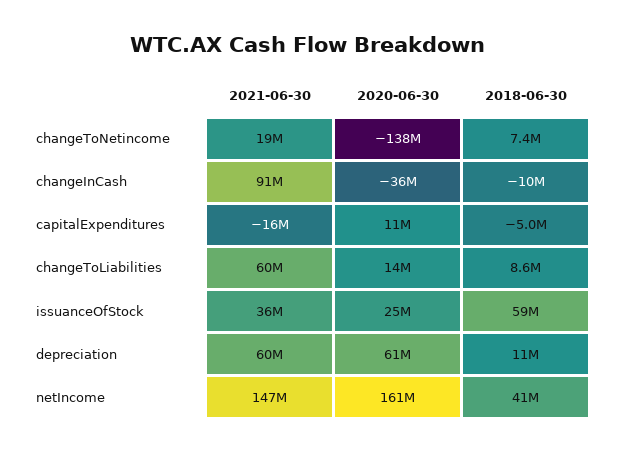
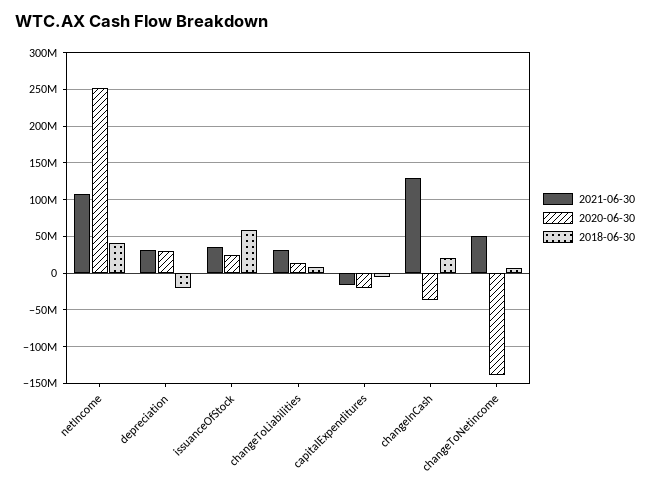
  {
    "2021-06-30": {
-     "changeToNetincome": 19000000,
+     "changeToNetincome": 50000000,
-     "changeInCash": 91000000,
+     "changeInCash": 130000000,
      "capitalExpenditures": -16000000,
-     "changeToLiabilities": 60000000,
+     "changeToLiabilities": 30000000,
      "issuanceOfStock": 36000000,
-     "depreciation": 60000000,
+     "depreciation": 30000000,
-     "netIncome": 147000000
+     "netIncome": 110000000
    },
    "2020-06-30": {
      "changeToNetincome": -138000000,
      "changeInCash": -36000000,
-     "capitalExpenditures": 11000000,
+     "capitalExpenditures": -20000000,
      "changeToLiabilities": 14000000,
      "issuanceOfStock": 25000000,
-     "depreciation": 61000000,
+     "depreciation": 30000000,
-     "netIncome": 161000000
+     "netIncome": 250000000
    },
    "2018-06-30": {
      "changeToNetincome": 7400000,
-     "changeInCash": -10000000,
+     "changeInCash": 20000000,
      "capitalExpenditures": -5000000,
      "changeToLiabilities": 8600000,
      "issuanceOfStock": 59000000,
-     "depreciation": 11000000,
+     "depreciation": -20000000,
      "netIncome": 41000000
    }
  }

